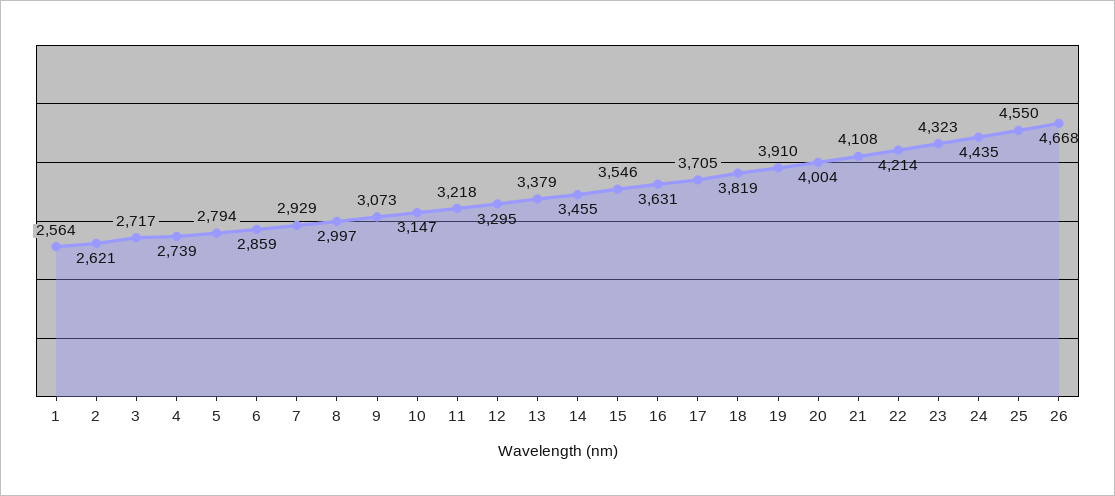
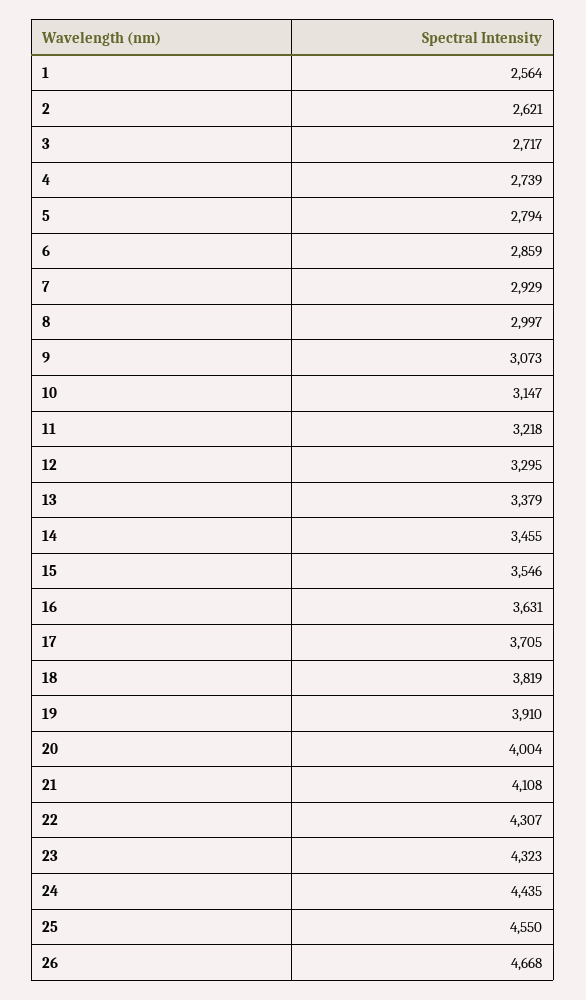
  {
    "1": 2564,
    "2": 2621,
    "3": 2717,
    "4": 2739,
    "5": 2794,
    "6": 2859,
    "7": 2929,
    "8": 2997,
    "9": 3073,
    "10": 3147,
    "11": 3218,
    "12": 3295,
    "13": 3379,
    "14": 3455,
    "15": 3546,
    "16": 3631,
    "17": 3705,
    "18": 3819,
    "19": 3910,
    "20": 4004,
    "21": 4108,
-   "22": 4214,
+   "22": 4307,
    "23": 4323,
    "24": 4435,
    "25": 4550,
    "26": 4668
  }

